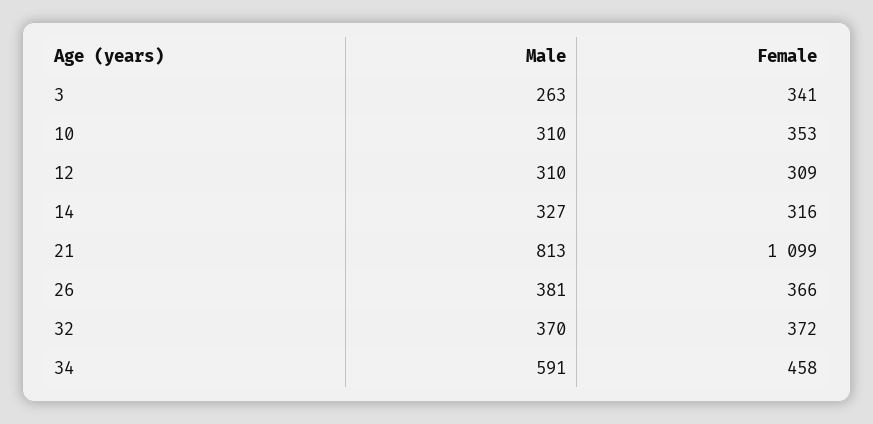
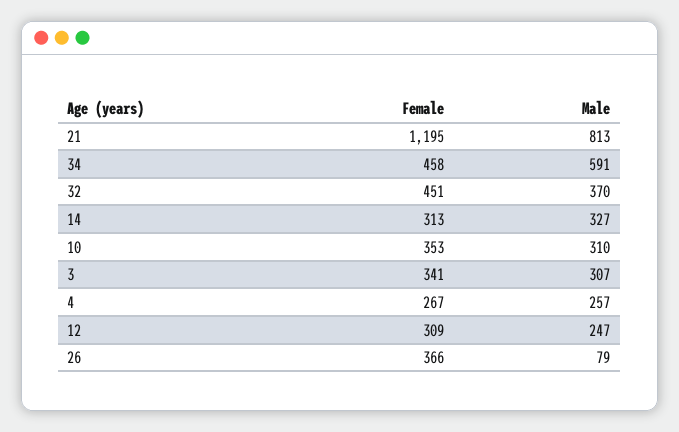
  {
    "Male": {
-     "3": 263,
+     "3": 307,
      "10": 310,
-     "12": 310,
+     "12": 247,
      "14": 327,
      "21": 813,
-     "26": 381,
+     "26": 79,
      "32": 370,
-     "34": 591
+     "34": 591,
+     "4": 257
    },
    "Female": {
      "3": 341,
      "10": 353,
      "12": 309,
-     "14": 316,
+     "14": 313,
-     "21": 1099,
+     "21": 1195,
      "26": 366,
-     "32": 372,
+     "32": 451,
-     "34": 458
+     "34": 458,
+     "4": 267
    }
  }

